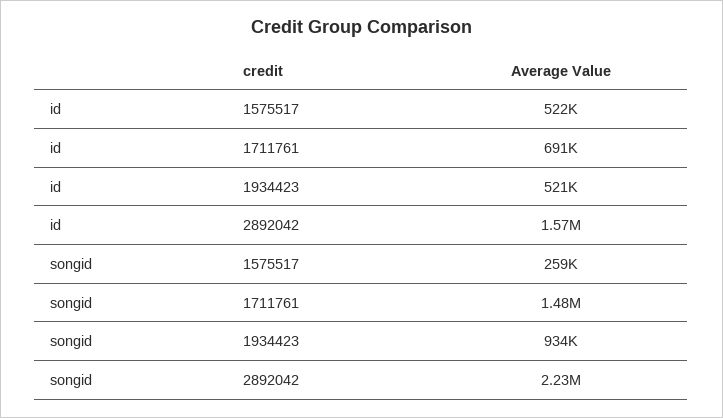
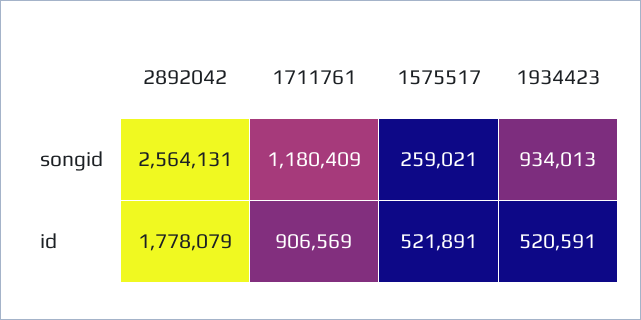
  {
    "id": {
      "1575517": 521891,
-     "1711761": 691000,
+     "1711761": 906569,
      "1934423": 520591,
-     "2892042": 1570000
+     "2892042": 1778079
    },
    "songid": {
      "1575517": 259021,
-     "1711761": 1480000,
+     "1711761": 1180409,
      "1934423": 934013,
-     "2892042": 2230000
+     "2892042": 2564131
    }
  }

